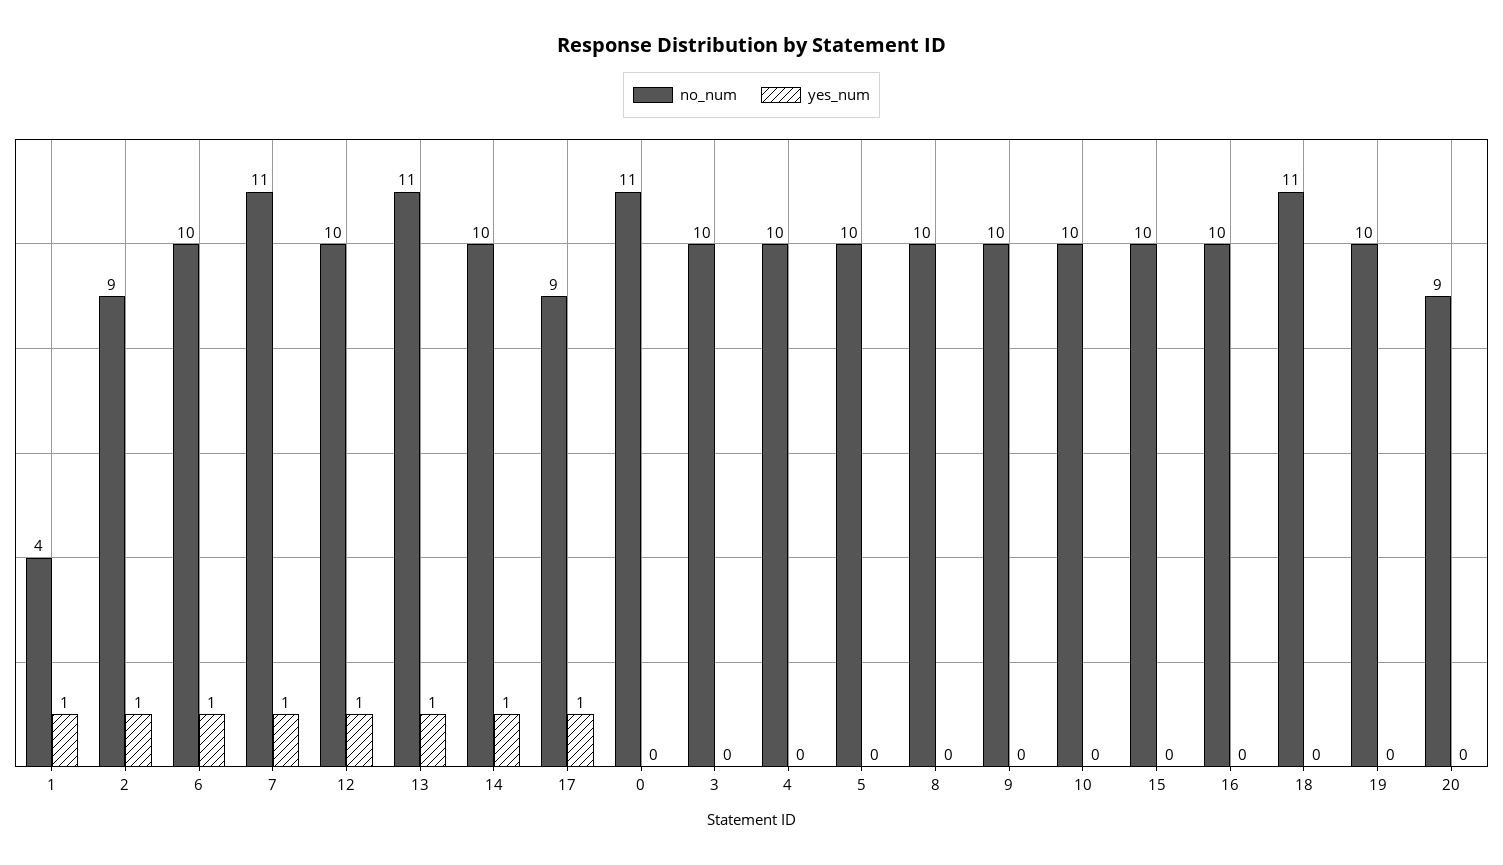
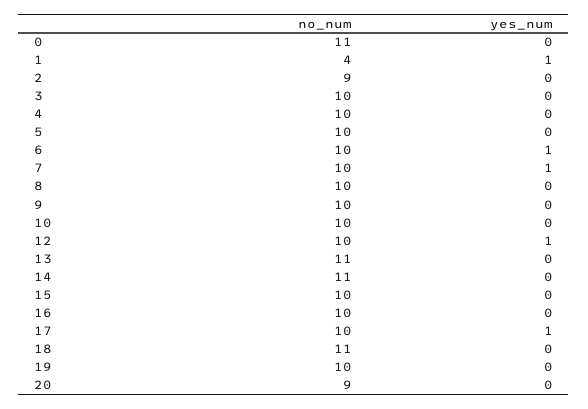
  {
    "no_num": {
      "1": 4,
      "2": 9,
      "6": 10,
-     "7": 11,
+     "7": 10,
      "12": 10,
      "13": 11,
-     "14": 10,
+     "14": 11,
-     "17": 9,
+     "17": 10,
      "0": 11,
      "3": 10,
      "4": 10,
      "5": 10,
      "8": 10,
      "9": 10,
      "10": 10,
      "15": 10,
      "16": 10,
      "18": 11,
      "19": 10,
      "20": 9
    },
    "yes_num": {
      "1": 1,
-     "2": 1,
+     "2": 0,
      "6": 1,
      "7": 1,
      "12": 1,
-     "13": 1,
+     "13": 0,
-     "14": 1,
+     "14": 0,
      "17": 1,
      "0": 0,
      "3": 0,
      "4": 0,
      "5": 0,
      "8": 0,
      "9": 0,
      "10": 0,
      "15": 0,
      "16": 0,
      "18": 0,
      "19": 0,
      "20": 0
    }
  }

